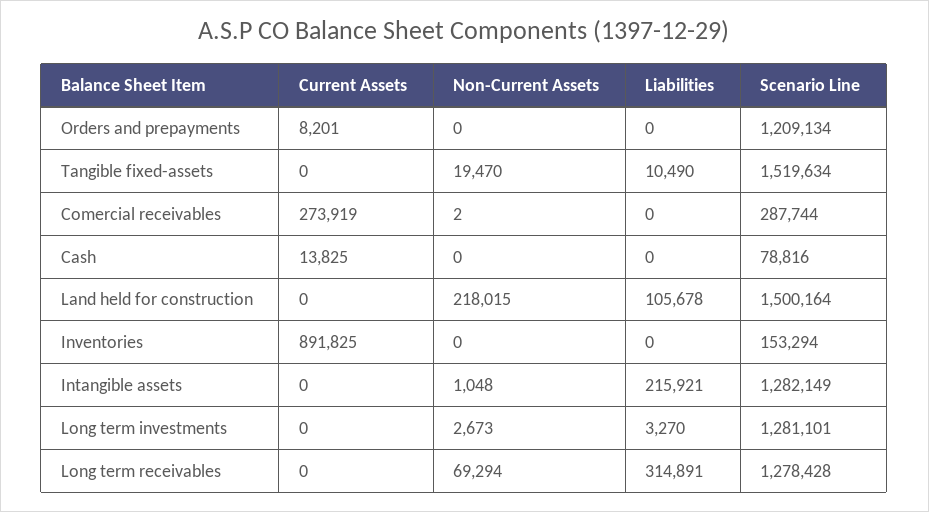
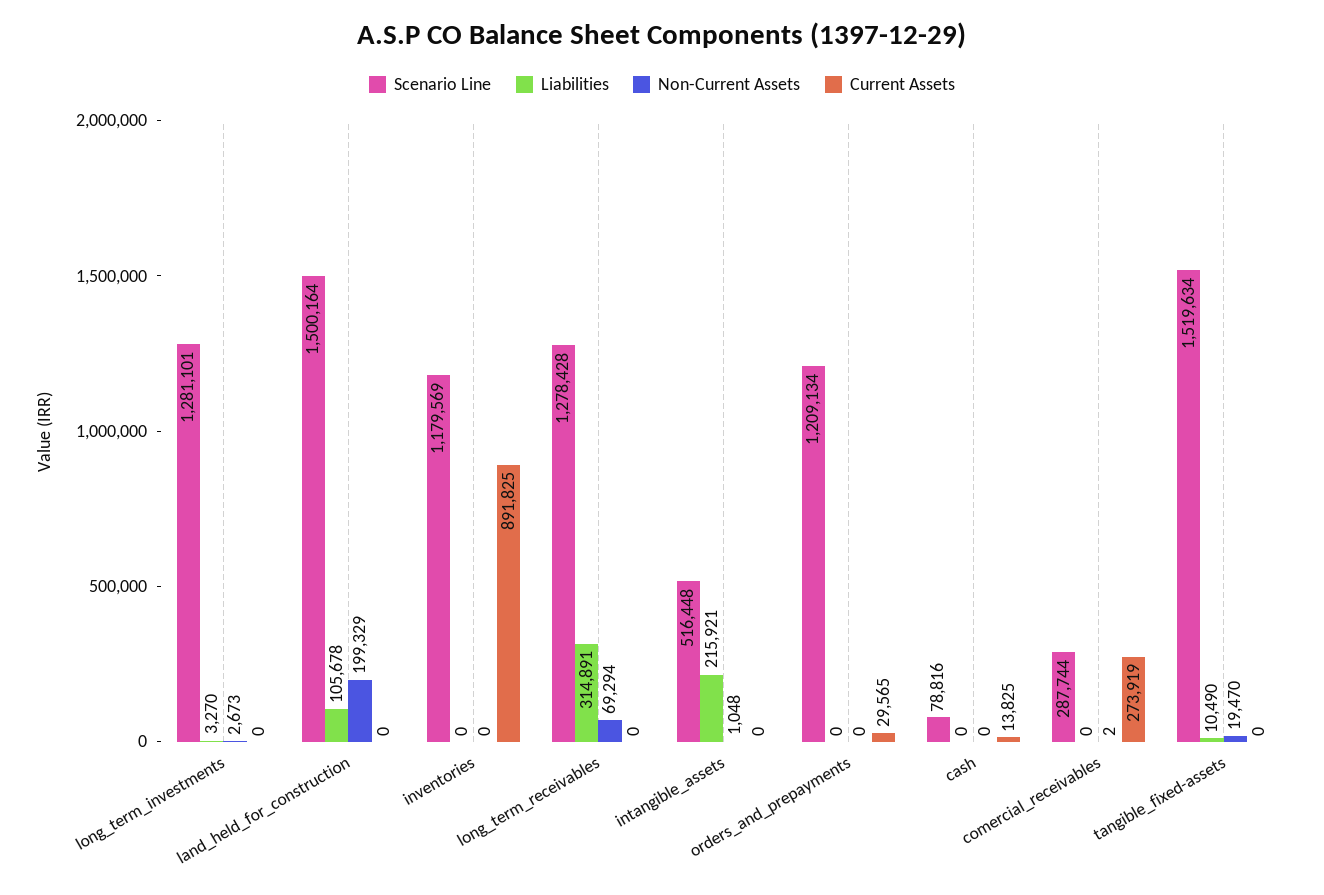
  {
    "Current Assets": {
-     "Orders and prepayments": 8201,
+     "Orders and prepayments": 29565,
      "Tangible fixed-assets": 0,
      "Comercial receivables": 273919,
      "Cash": 13825,
      "Land held for construction": 0,
      "Inventories": 891825,
      "Intangible assets": 0,
      "Long term investments": 0,
      "Long term receivables": 0
    },
    "Non-Current Assets": {
      "Orders and prepayments": 0,
      "Tangible fixed-assets": 19470,
      "Comercial receivables": 2,
      "Cash": 0,
-     "Land held for construction": 218015,
+     "Land held for construction": 199329,
      "Inventories": 0,
      "Intangible assets": 1048,
      "Long term investments": 2673,
      "Long term receivables": 69294
    },
    "Liabilities": {
      "Orders and prepayments": 0,
      "Tangible fixed-assets": 10490,
      "Comercial receivables": 0,
      "Cash": 0,
      "Land held for construction": 105678,
      "Inventories": 0,
      "Intangible assets": 215921,
      "Long term investments": 3270,
      "Long term receivables": 314891
    },
    "Scenario Line": {
      "Orders and prepayments": 1209134,
      "Tangible fixed-assets": 1519634,
      "Comercial receivables": 287744,
      "Cash": 78816,
      "Land held for construction": 1500164,
-     "Inventories": 153294,
+     "Inventories": 1179569,
-     "Intangible assets": 1282149,
+     "Intangible assets": 516448,
      "Long term investments": 1281101,
      "Long term receivables": 1278428
    }
  }

